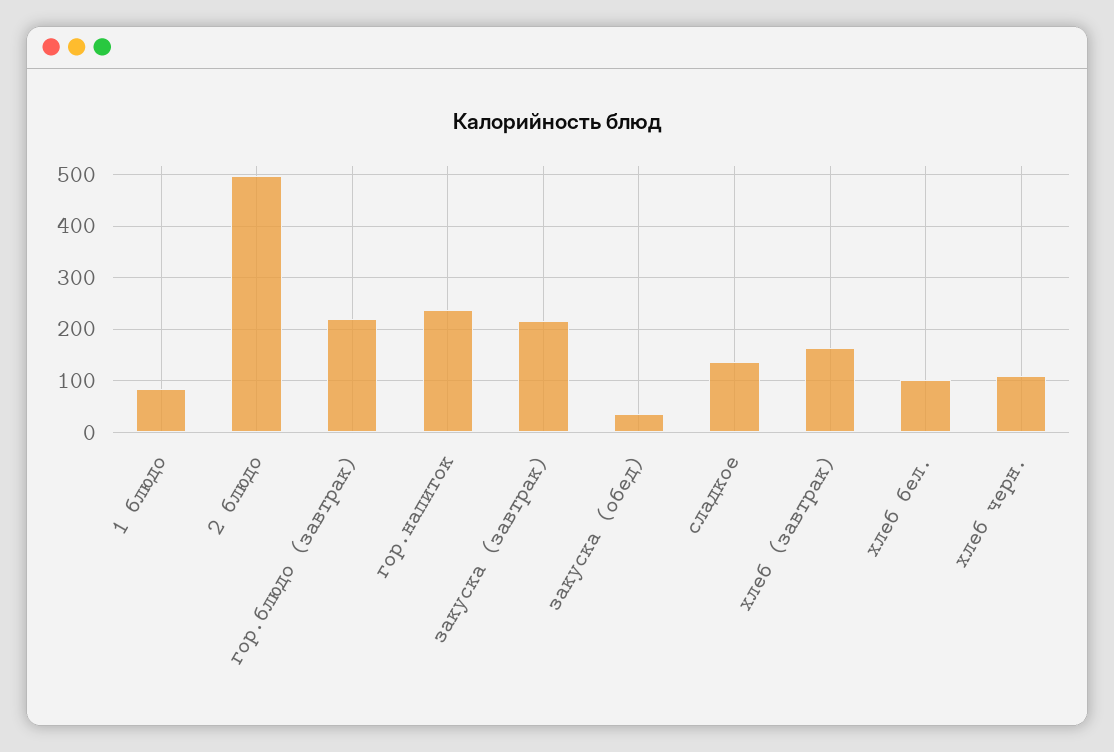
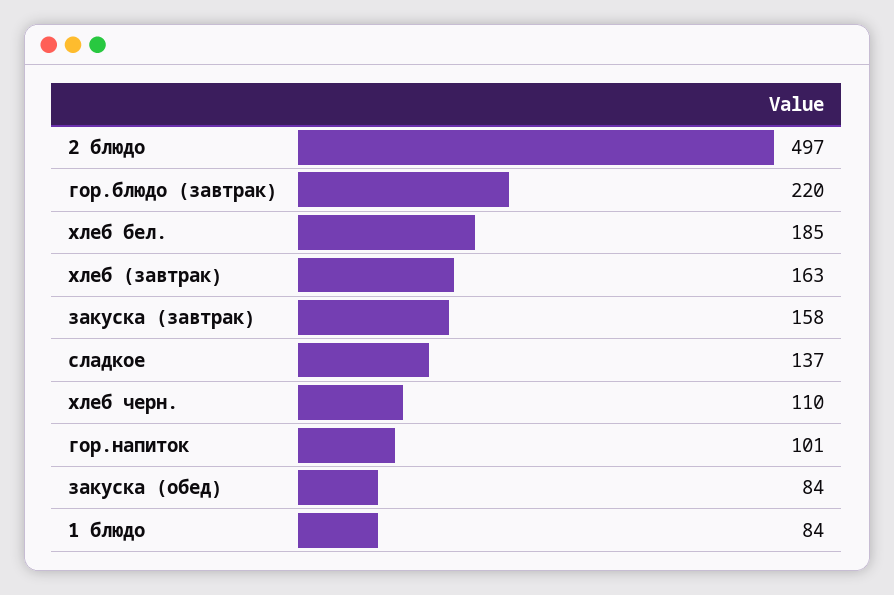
  {
    "1 блюдо": 84,
    "2 блюдо": 497,
    "гор.блюдо (завтрак)": 220,
-   "гор.напиток": 240,
+   "гор.напиток": 101,
-   "закуска (завтрак)": 220,
+   "закуска (завтрак)": 158,
-   "закуска (обед)": 40,
+   "закуска (обед)": 84,
    "сладкое": 137,
    "хлеб (завтрак)": 163,
-   "хлеб бел.": 100,
+   "хлеб бел.": 185,
    "хлеб черн.": 110
  }

